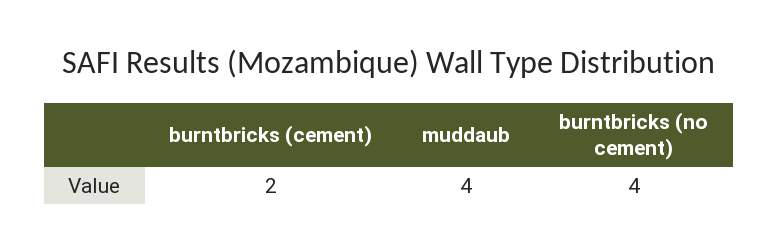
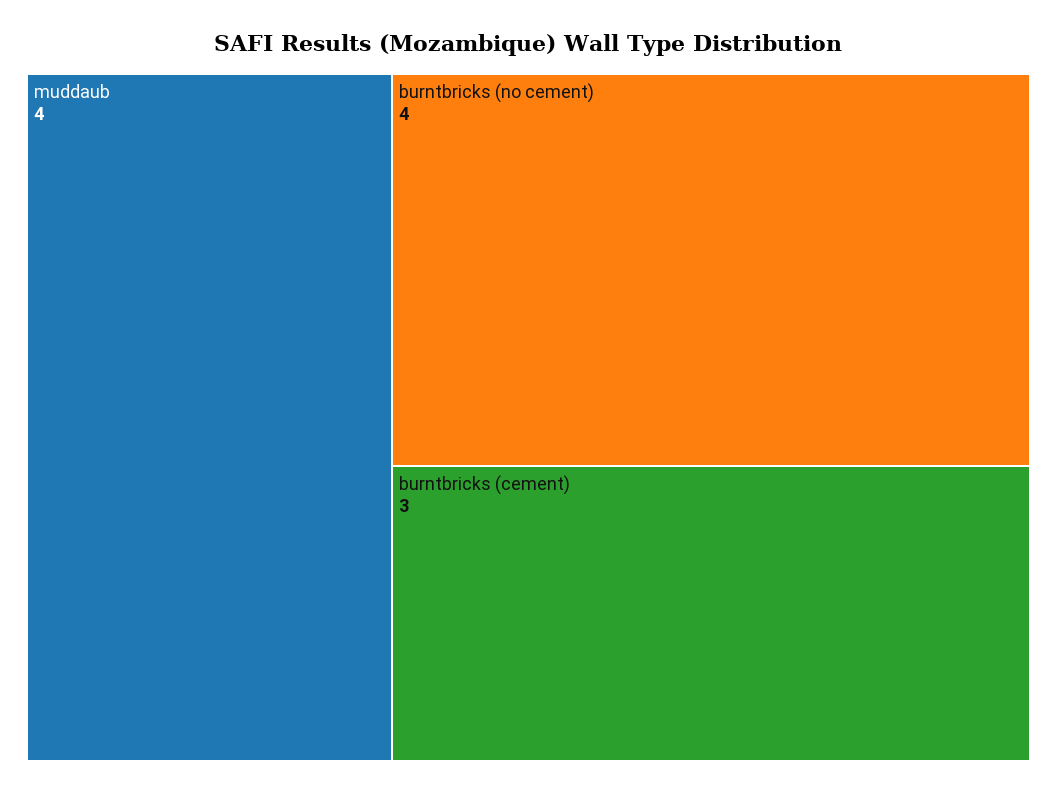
  {
-   "burntbricks (cement)": 2,
+   "burntbricks (cement)": 3,
    "muddaub": 4,
    "burntbricks (no cement)": 4
  }

